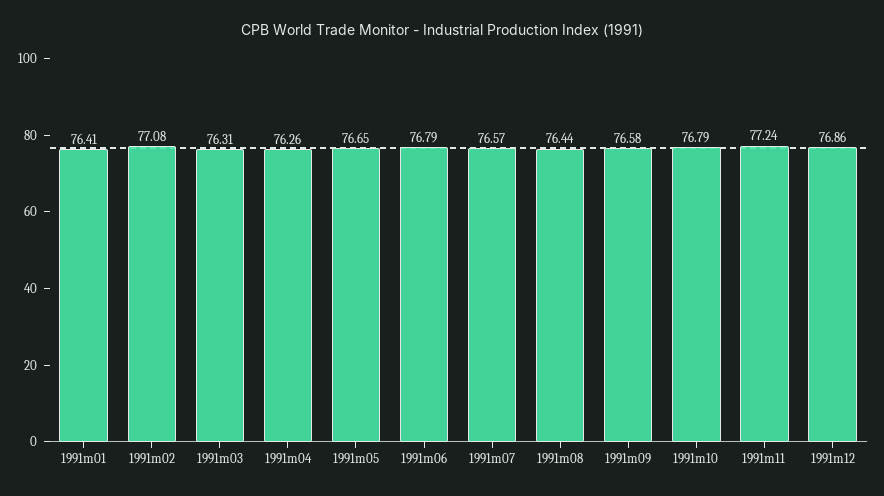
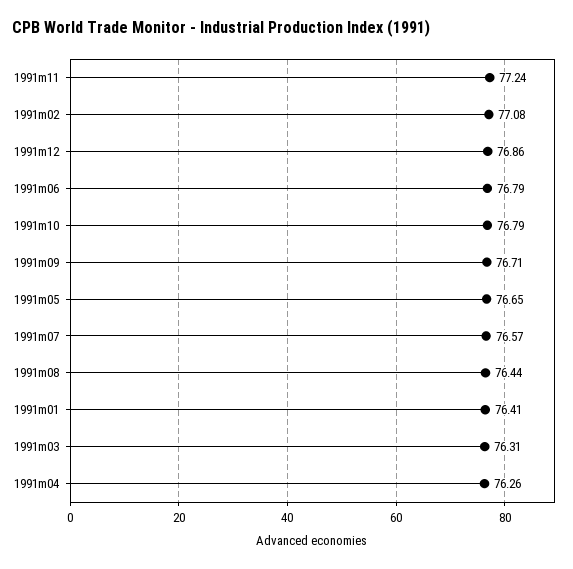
  {
    "1991m01": 76.41,
    "1991m02": 77.08,
    "1991m03": 76.31,
    "1991m04": 76.26,
    "1991m05": 76.65,
    "1991m06": 76.79,
    "1991m07": 76.57,
    "1991m08": 76.44,
-   "1991m09": 76.58,
+   "1991m09": 76.71,
    "1991m10": 76.79,
    "1991m11": 77.24,
    "1991m12": 76.86
  }

